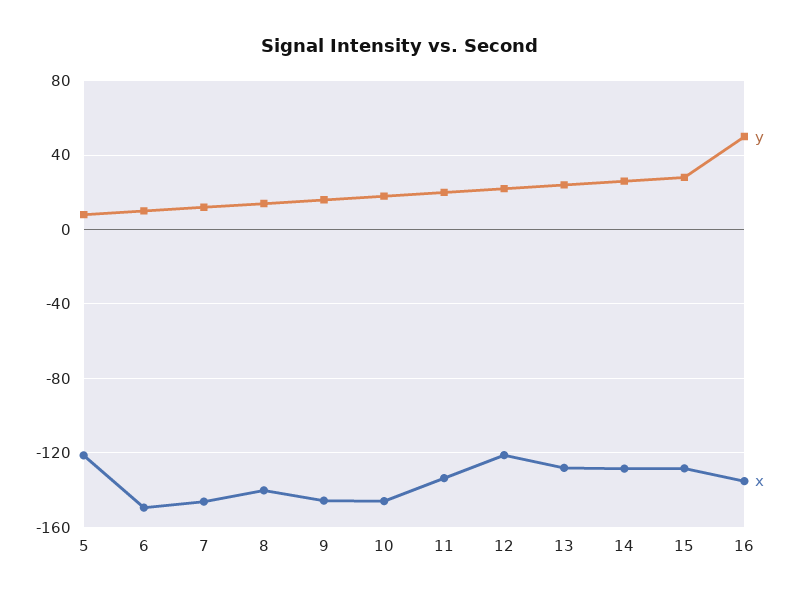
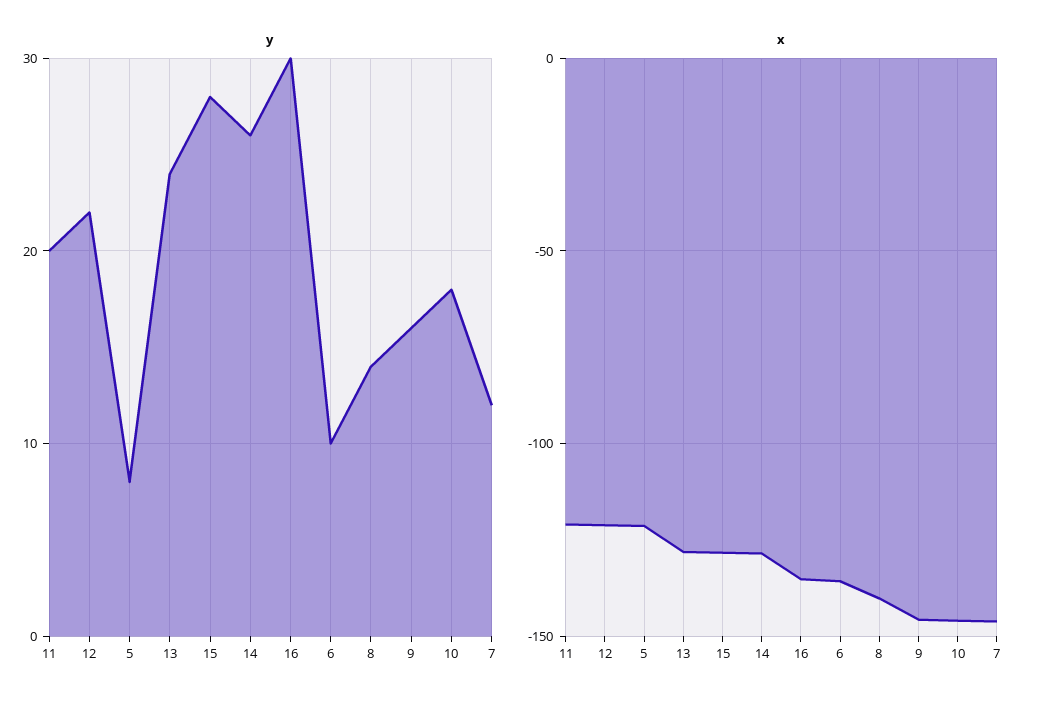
  {
    "y": {
      "5": 8,
      "6": 10,
      "7": 12,
      "8": 14,
      "9": 16,
      "10": 18,
      "11": 20,
      "12": 22,
      "13": 24,
      "14": 26,
      "15": 28,
-     "16": 50
+     "16": 30
    },
    "x": {
      "5": -120,
-     "6": -150,
+     "6": -135,
      "7": -145,
      "8": -140,
      "9": -145,
      "10": -145,
-     "11": -135,
+     "11": -120,
      "12": -120,
      "13": -130,
      "14": -130,
      "15": -130,
      "16": -135
    }
  }

